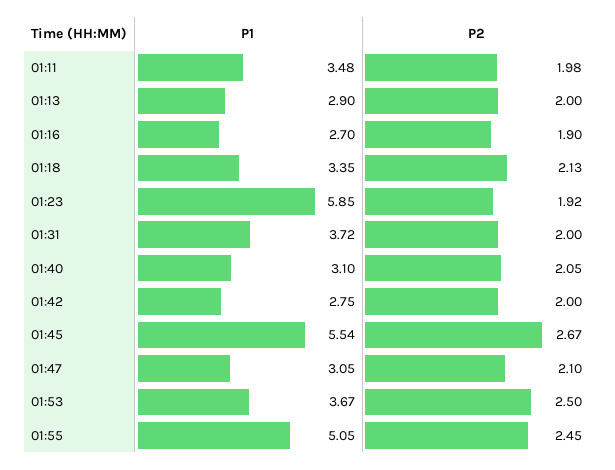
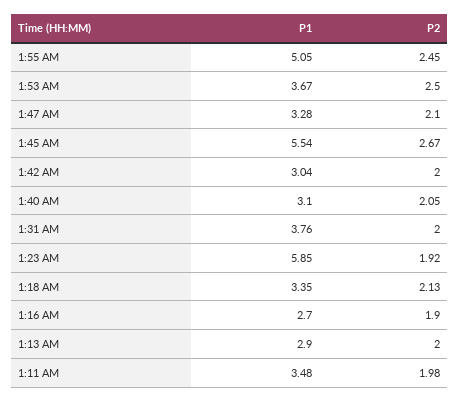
  {
    "P1": {
      "01:11": 3.48,
      "01:13": 2.9,
      "01:16": 2.7,
      "01:18": 3.35,
      "01:23": 5.85,
-     "01:31": 3.72,
+     "01:31": 3.76,
      "01:40": 3.1,
-     "01:42": 2.75,
+     "01:42": 3.04,
      "01:45": 5.54,
-     "01:47": 3.05,
+     "01:47": 3.28,
      "01:53": 3.67,
      "01:55": 5.05
    },
    "P2": {
      "01:11": 1.98,
      "01:13": 2,
      "01:16": 1.9,
      "01:18": 2.13,
      "01:23": 1.92,
      "01:31": 2,
      "01:40": 2.05,
      "01:42": 2,
      "01:45": 2.67,
      "01:47": 2.1,
      "01:53": 2.5,
      "01:55": 2.45
    }
  }

